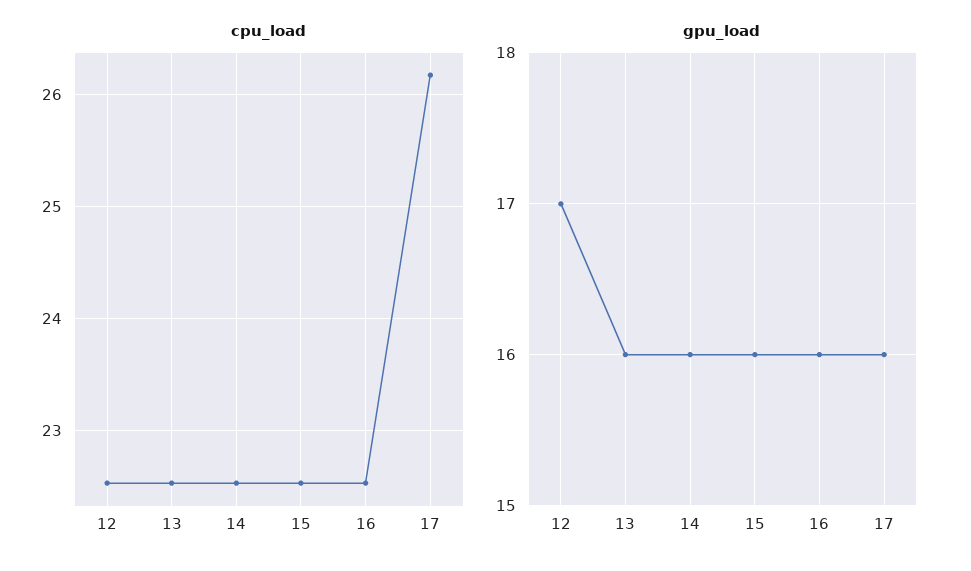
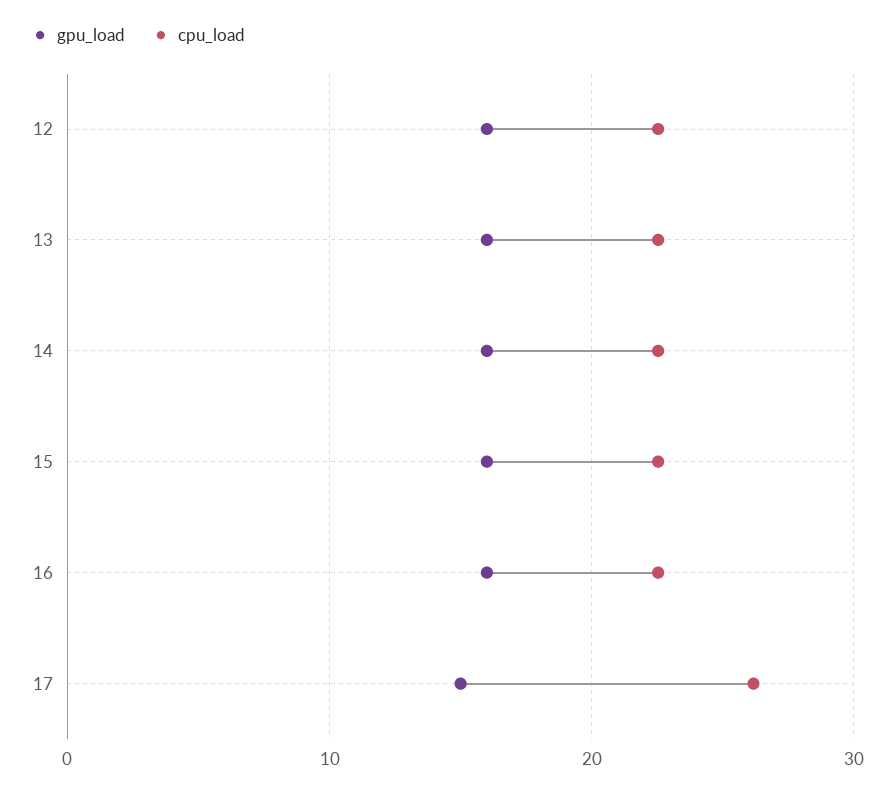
  {
    "cpu_load": {
      "12": 22.5,
      "13": 22.5,
      "14": 22.5,
      "15": 22.5,
      "16": 22.5,
      "17": 26.2
    },
    "gpu_load": {
-     "12": 17,
+     "12": 16,
      "13": 16,
      "14": 16,
      "15": 16,
      "16": 16,
-     "17": 16
+     "17": 15
    }
  }

